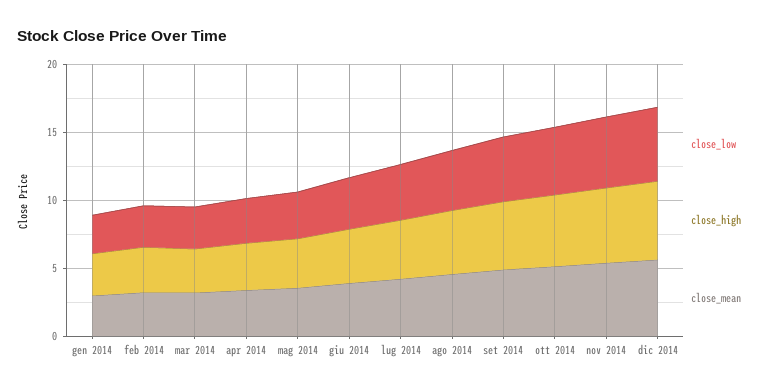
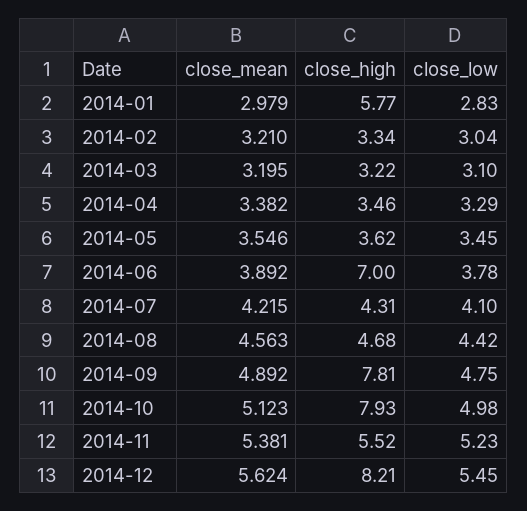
  {
    "close_low": {
      "gen 2014": 2.83,
      "feb 2014": 3.04,
      "mar 2014": 3.1,
      "apr 2014": 3.29,
      "mag 2014": 3.45,
      "giu 2014": 3.78,
      "lug 2014": 4.1,
      "ago 2014": 4.42,
      "set 2014": 4.75,
      "ott 2014": 4.98,
      "nov 2014": 5.23,
      "dic 2014": 5.45
    },
    "close_high": {
-     "gen 2014": 3,
+     "gen 2014": 5.77,
      "feb 2014": 3.34,
      "mar 2014": 3.22,
      "apr 2014": 3.46,
      "mag 2014": 3.62,
-     "giu 2014": 4,
+     "giu 2014": 7,
      "lug 2014": 4.31,
      "ago 2014": 4.68,
-     "set 2014": 5,
+     "set 2014": 7.81,
-     "ott 2014": 5,
+     "ott 2014": 7.93,
      "nov 2014": 5.52,
-     "dic 2014": 6
+     "dic 2014": 8.21
    },
    "close_mean": {
      "gen 2014": 2.979,
      "feb 2014": 3.21,
      "mar 2014": 3.195,
      "apr 2014": 3.382,
      "mag 2014": 3.546,
      "giu 2014": 3.892,
      "lug 2014": 4.215,
      "ago 2014": 4.563,
      "set 2014": 4.892,
      "ott 2014": 5.123,
      "nov 2014": 5.381,
      "dic 2014": 5.624
    }
  }

